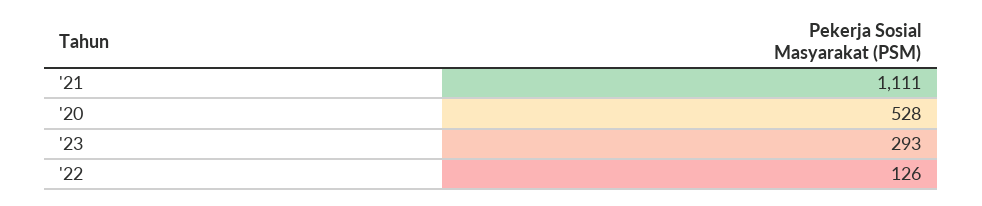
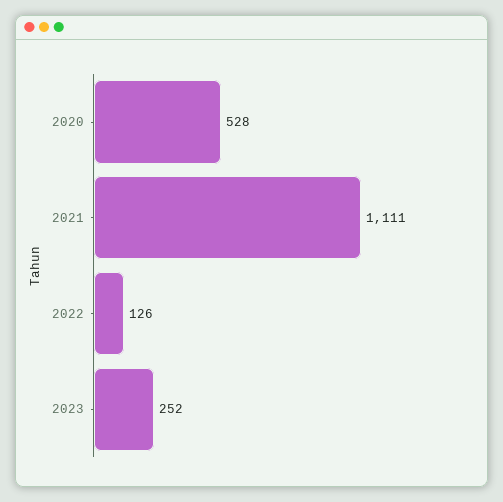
  {
    "'21": 1111,
    "'20": 528,
-   "'23": 293,
+   "'23": 252,
    "'22": 126
  }

